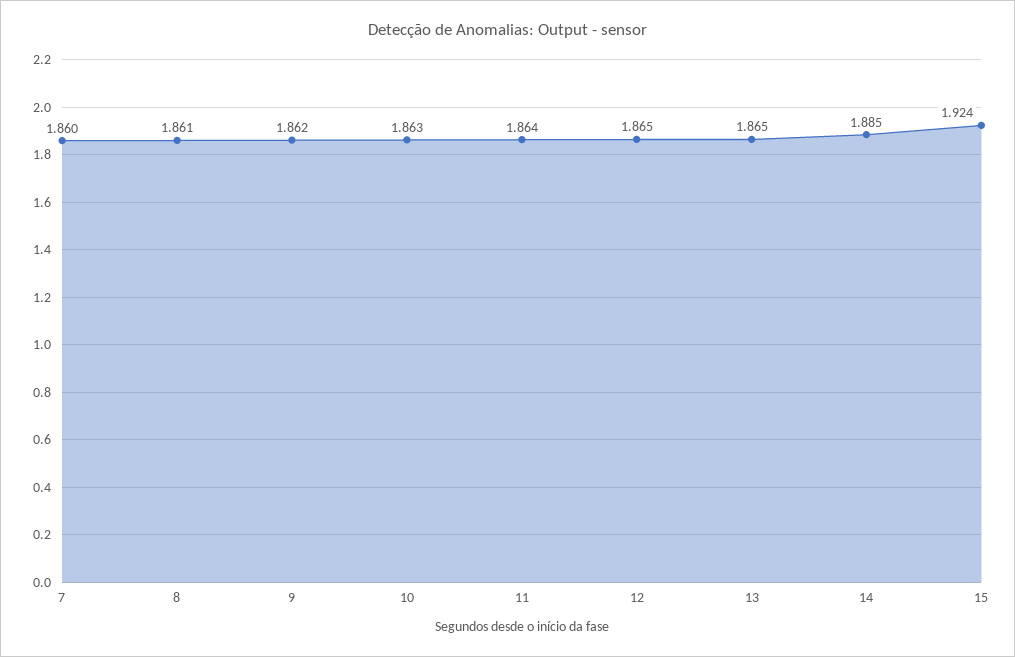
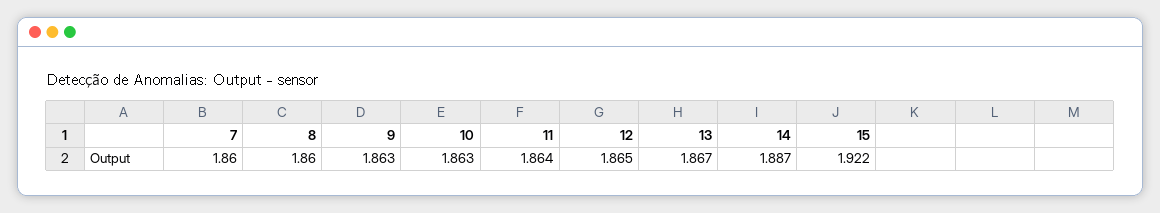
  {
    "7": 1.86,
-   "8": 1.861,
+   "8": 1.86,
-   "9": 1.862,
+   "9": 1.863,
    "10": 1.863,
    "11": 1.864,
    "12": 1.865,
-   "13": 1.865,
+   "13": 1.867,
-   "14": 1.885,
+   "14": 1.887,
-   "15": 1.924
+   "15": 1.922
  }

